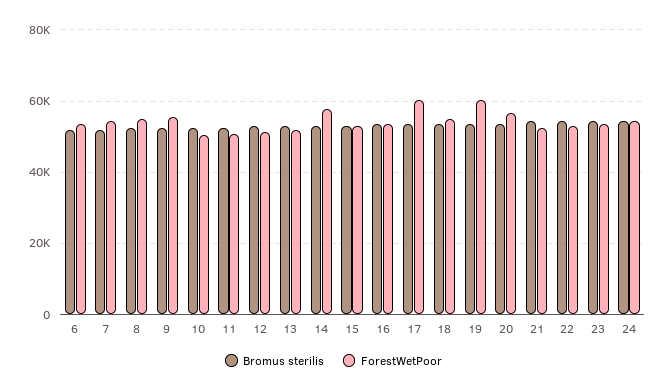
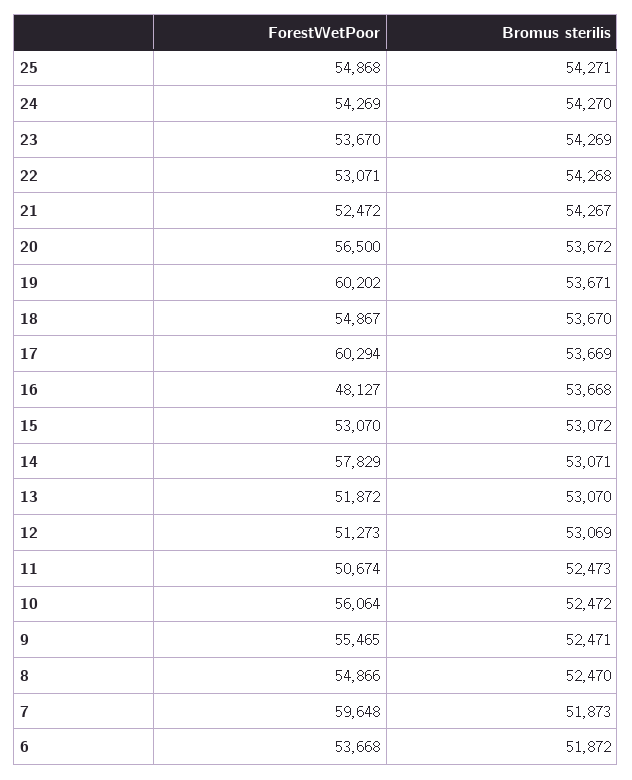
  {
    "Bromus sterilis": {
      "6": 51872,
      "7": 51873,
      "8": 52470,
      "9": 52471,
      "10": 52472,
      "11": 52473,
      "12": 53069,
      "13": 53070,
      "14": 53071,
      "15": 53072,
      "16": 53668,
      "17": 53669,
      "18": 53670,
      "19": 53671,
      "20": 53672,
      "21": 54267,
      "22": 54268,
      "23": 54269,
-     "24": 54270
+     "24": 54270,
+     "25": 54271
    },
    "ForestWetPoor": {
      "6": 53668,
-     "7": 54000,
+     "7": 59648,
      "8": 54866,
      "9": 55465,
-     "10": 50000,
+     "10": 56064,
      "11": 50674,
      "12": 51273,
      "13": 51872,
      "14": 57829,
      "15": 53070,
-     "16": 54000,
+     "16": 48127,
      "17": 60294,
      "18": 54867,
      "19": 60202,
      "20": 56500,
      "21": 52472,
      "22": 53071,
      "23": 53670,
-     "24": 54269
+     "24": 54269,
+     "25": 54868
    }
  }

